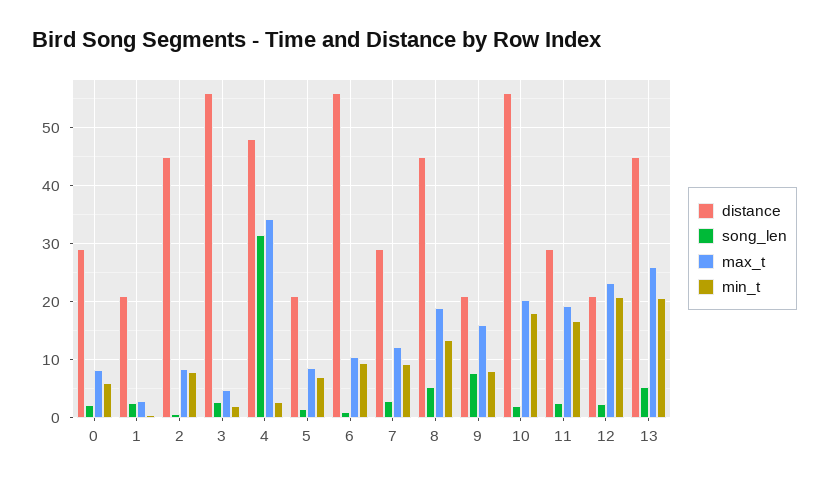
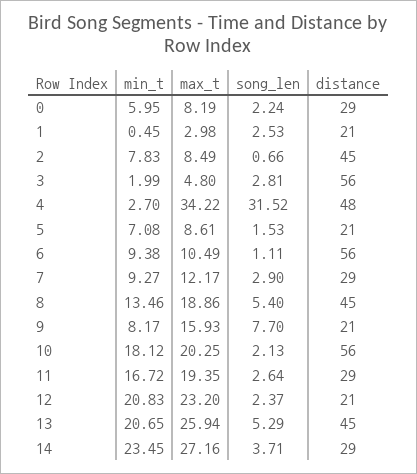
  {
    "distance": {
      "0": 29,
      "1": 21,
      "2": 45,
      "3": 56,
      "4": 48,
      "5": 21,
      "6": 56,
      "7": 29,
      "8": 45,
      "9": 21,
      "10": 56,
      "11": 29,
      "12": 21,
-     "13": 45
+     "13": 45,
+     "14": 29
    },
    "song_len": {
      "0": 2.24,
      "1": 2.53,
      "2": 0.66,
      "3": 2.81,
      "4": 31.52,
      "5": 1.53,
      "6": 1.11,
      "7": 2.9,
      "8": 5.4,
      "9": 7.7,
      "10": 2.13,
      "11": 2.64,
      "12": 2.37,
-     "13": 5.29
+     "13": 5.29,
+     "14": 3.71
    },
    "max_t": {
      "0": 8.19,
      "1": 2.98,
      "2": 8.49,
      "3": 4.8,
      "4": 34.22,
      "5": 8.61,
      "6": 10.49,
      "7": 12.17,
      "8": 18.86,
      "9": 15.93,
      "10": 20.25,
      "11": 19.35,
      "12": 23.2,
-     "13": 25.94
+     "13": 25.94,
+     "14": 27.16
    },
    "min_t": {
      "0": 5.95,
      "1": 0.45,
      "2": 7.83,
      "3": 1.99,
      "4": 2.7,
      "5": 7.08,
      "6": 9.38,
      "7": 9.27,
      "8": 13.46,
      "9": 8.17,
      "10": 18.12,
      "11": 16.72,
      "12": 20.83,
-     "13": 20.65
+     "13": 20.65,
+     "14": 23.45
    }
  }

